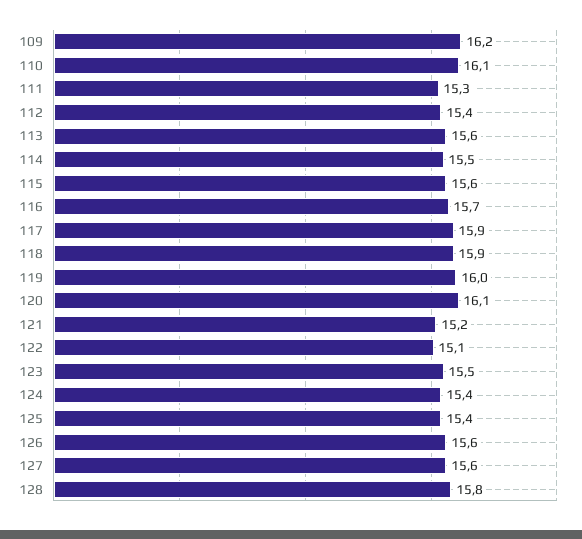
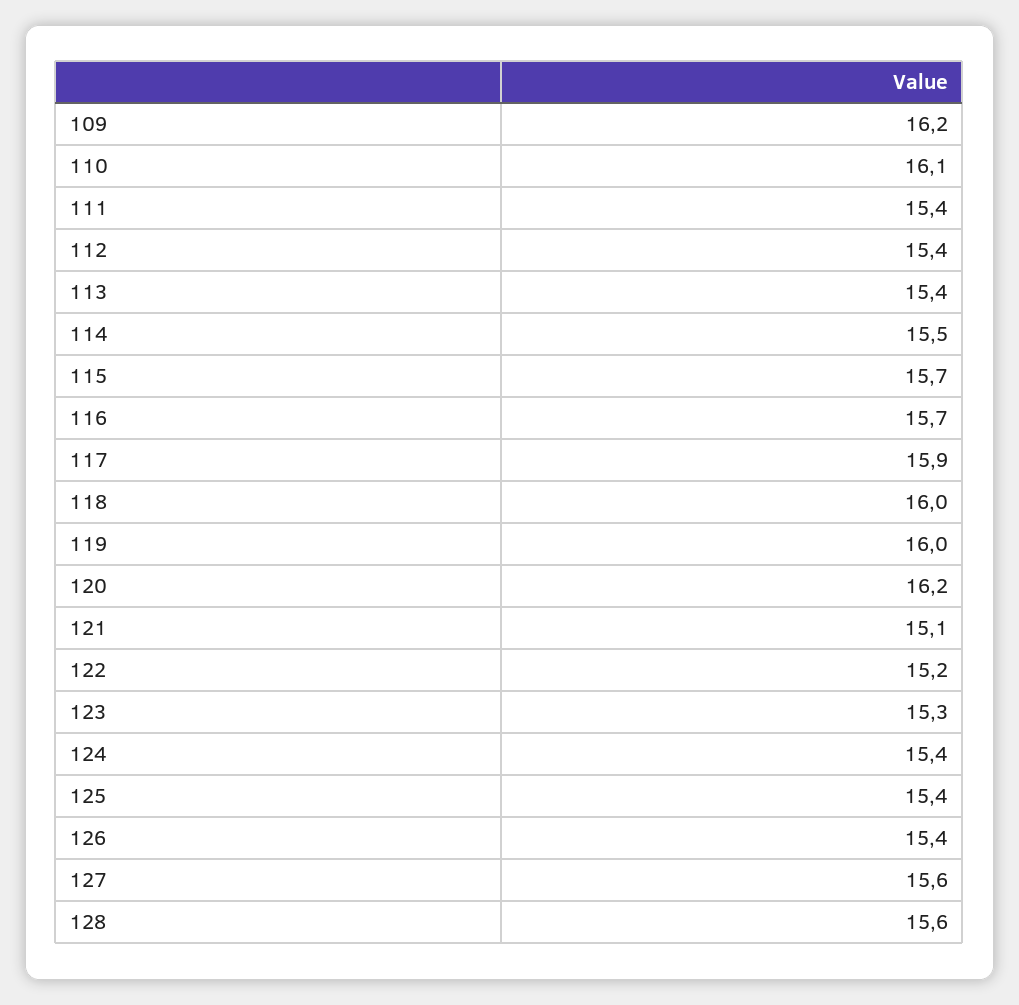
  {
    "109": 16.2,
    "110": 16.1,
-   "111": 15.3,
+   "111": 15.4,
    "112": 15.4,
-   "113": 15.6,
+   "113": 15.4,
    "114": 15.5,
-   "115": 15.6,
+   "115": 15.7,
    "116": 15.7,
    "117": 15.9,
-   "118": 15.9,
+   "118": 16,
    "119": 16,
-   "120": 16.1,
+   "120": 16.2,
-   "121": 15.2,
+   "121": 15.1,
-   "122": 15.1,
+   "122": 15.2,
-   "123": 15.5,
+   "123": 15.3,
    "124": 15.4,
    "125": 15.4,
-   "126": 15.6,
+   "126": 15.4,
    "127": 15.6,
-   "128": 15.8
+   "128": 15.6
  }

